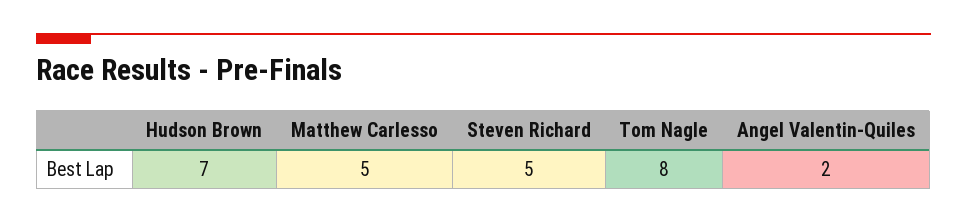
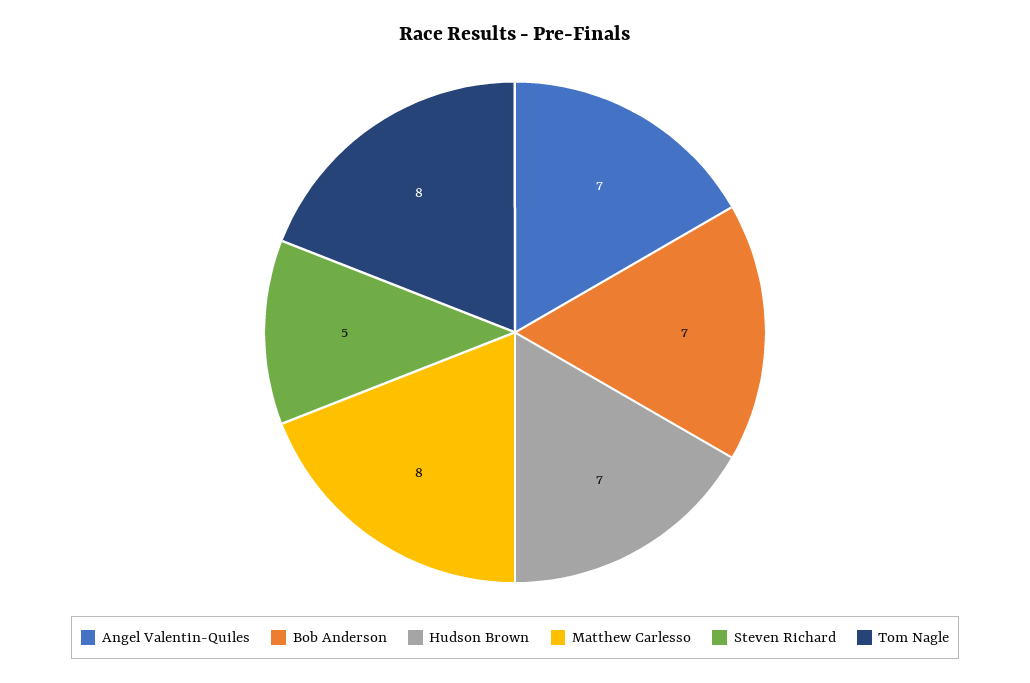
  {
    "Hudson Brown": 7,
-   "Matthew Carlesso": 5,
+   "Matthew Carlesso": 8,
    "Steven Richard": 5,
    "Tom Nagle": 8,
-   "Angel Valentin-Quiles": 2
+   "Angel Valentin-Quiles": 7,
+   "Bob Anderson": 7
  }

